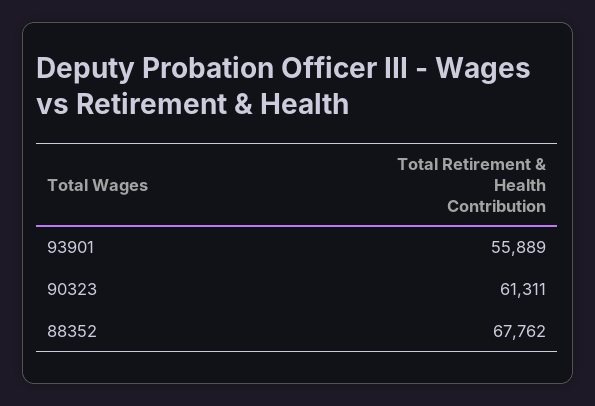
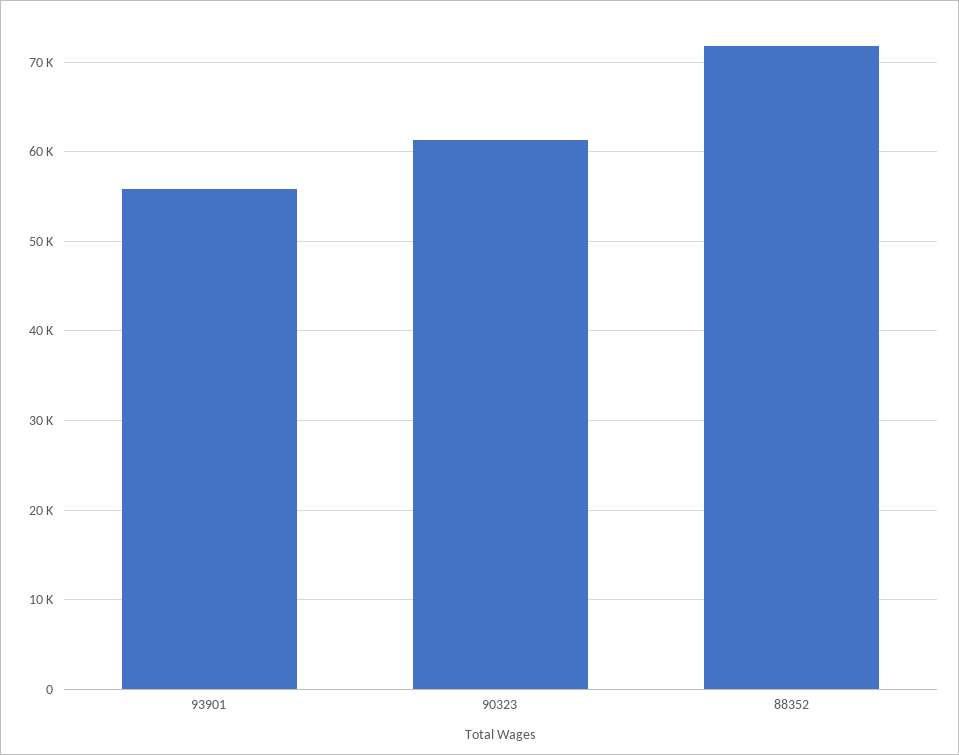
  {
    "93901": 55889,
    "90323": 61311,
-   "88352": 67762
+   "88352": 72000
  }

